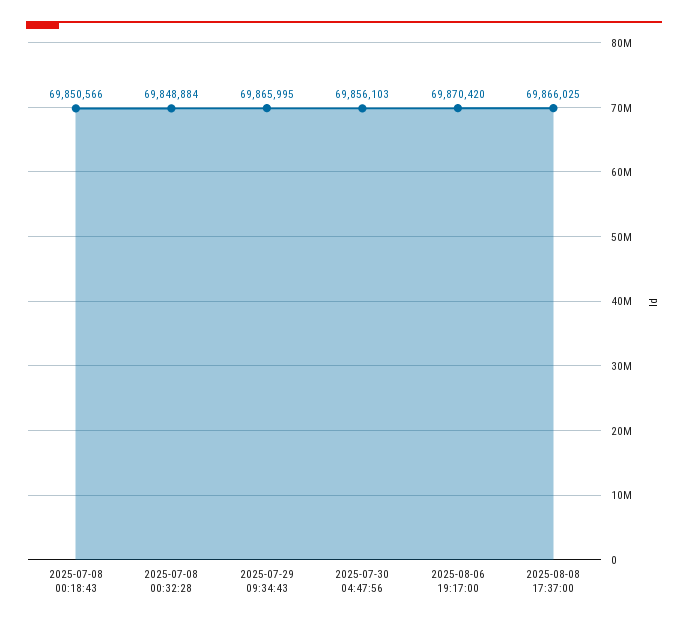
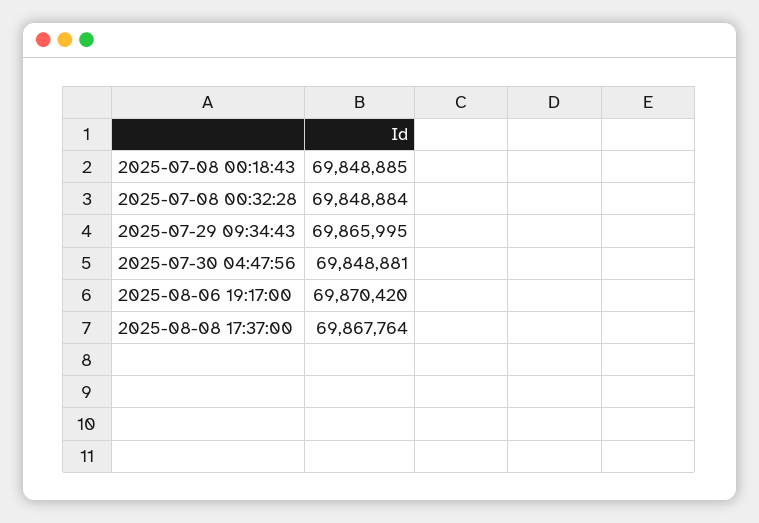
  {
-   "2025-07-08 00:18:43": 69850566,
+   "2025-07-08 00:18:43": 69848885,
    "2025-07-08 00:32:28": 69848884,
    "2025-07-29 09:34:43": 69865995,
-   "2025-07-30 04:47:56": 69856103,
+   "2025-07-30 04:47:56": 69848881,
    "2025-08-06 19:17:00": 69870420,
-   "2025-08-08 17:37:00": 69866025
+   "2025-08-08 17:37:00": 69867764
  }

